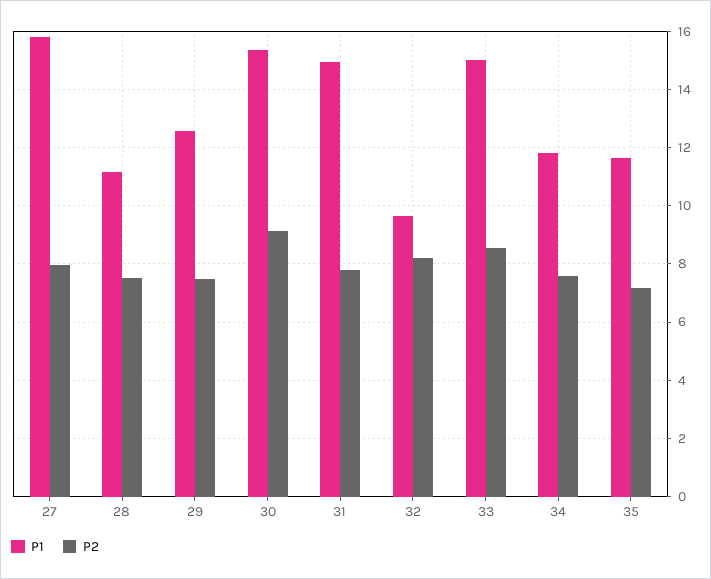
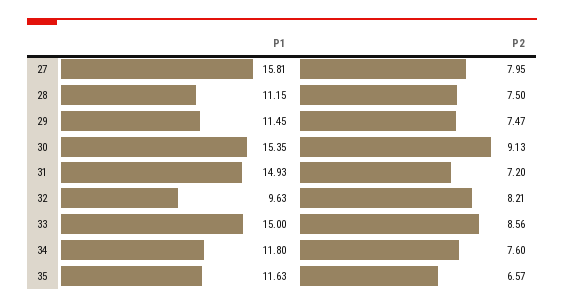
  {
    "P1": {
      "27": 15.81,
      "28": 11.15,
-     "29": 12.5,
+     "29": 11.45,
      "30": 15.35,
      "31": 14.93,
      "32": 9.63,
      "33": 15,
      "34": 11.8,
      "35": 11.63
    },
    "P2": {
      "27": 7.95,
      "28": 7.5,
      "29": 7.47,
      "30": 9.13,
-     "31": 7.75,
+     "31": 7.2,
      "32": 8.21,
      "33": 8.56,
      "34": 7.6,
-     "35": 7.25
+     "35": 6.57
    }
  }

